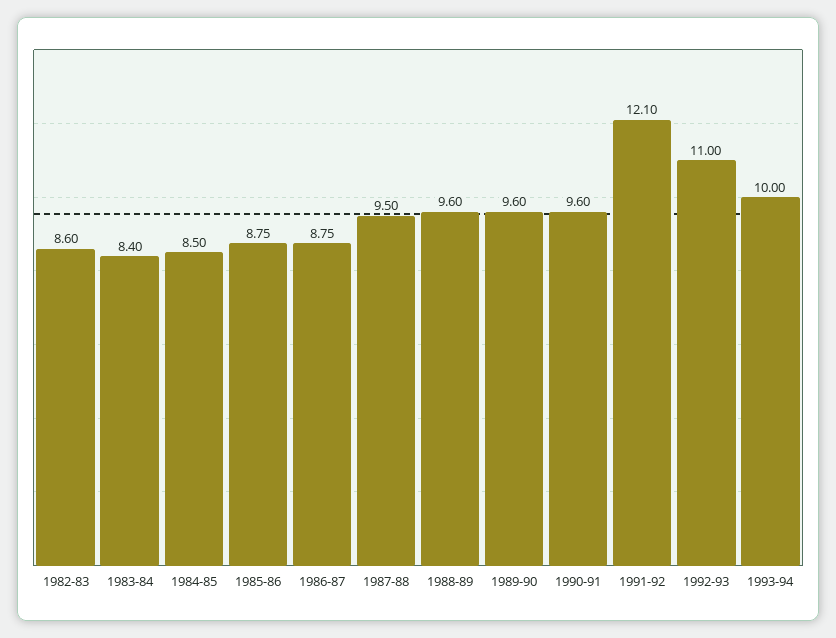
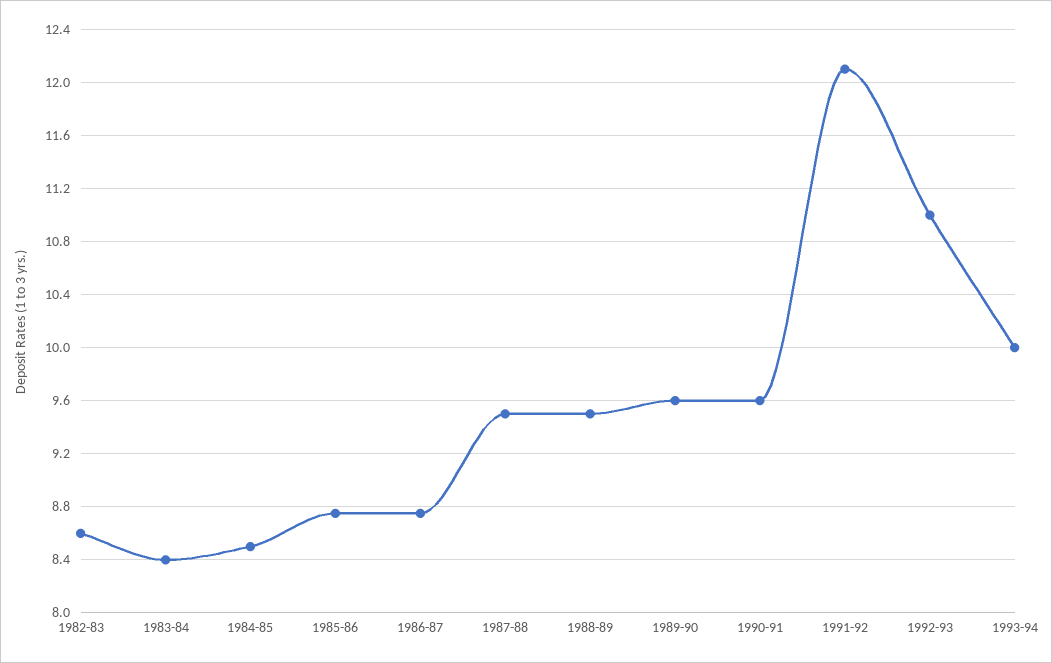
  {
    "1982-83": 8.6,
    "1983-84": 8.4,
    "1984-85": 8.5,
    "1985-86": 8.75,
    "1986-87": 8.75,
    "1987-88": 9.5,
-   "1988-89": 9.6,
+   "1988-89": 9.5,
    "1989-90": 9.6,
    "1990-91": 9.6,
    "1991-92": 12.1,
    "1992-93": 11,
    "1993-94": 10
  }

